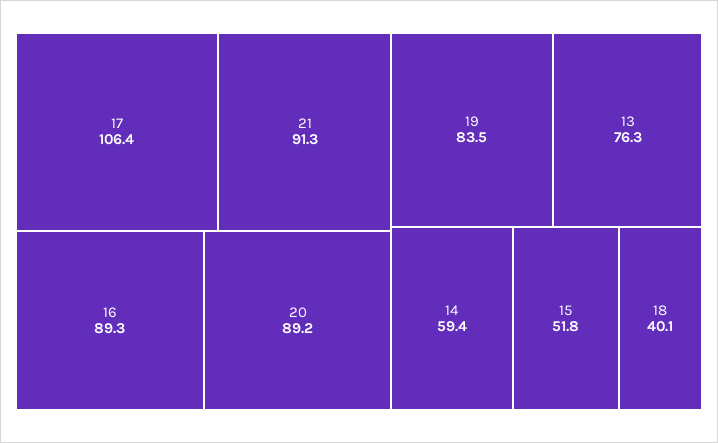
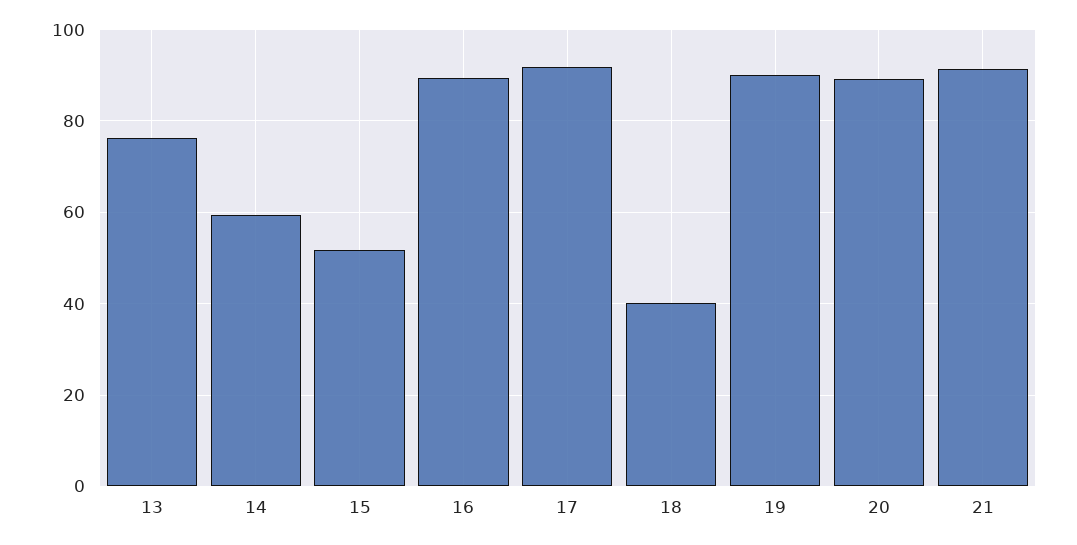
  {
-   "17": 106.4,
+   "17": 92,
    "21": 91.3,
    "16": 89.3,
    "20": 89.2,
-   "19": 83.5,
+   "19": 90,
    "13": 76.3,
    "14": 59.4,
    "15": 51.8,
    "18": 40.1
  }

